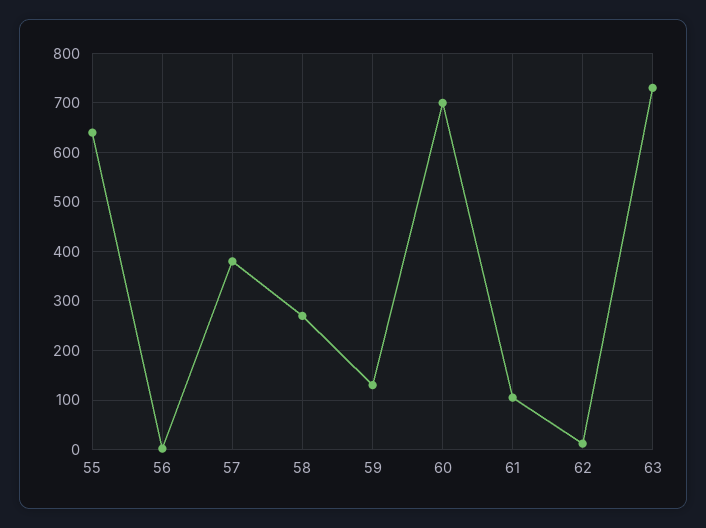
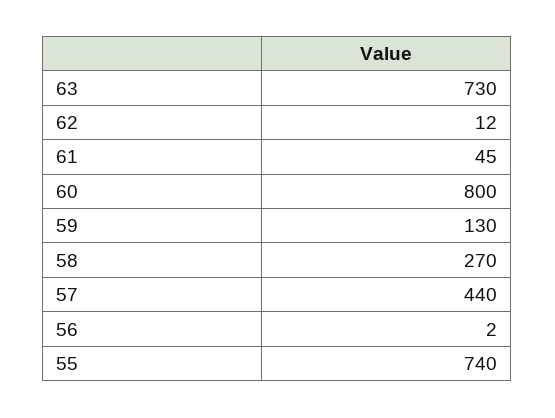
  {
-   "55": 640,
+   "55": 740,
    "56": 2,
-   "57": 380,
+   "57": 440,
    "58": 270,
    "59": 130,
-   "60": 700,
+   "60": 800,
-   "61": 100,
+   "61": 45,
    "62": 12,
    "63": 730
  }

